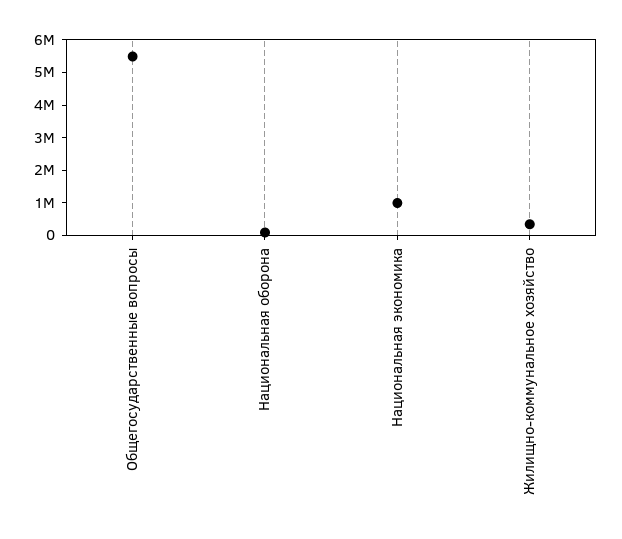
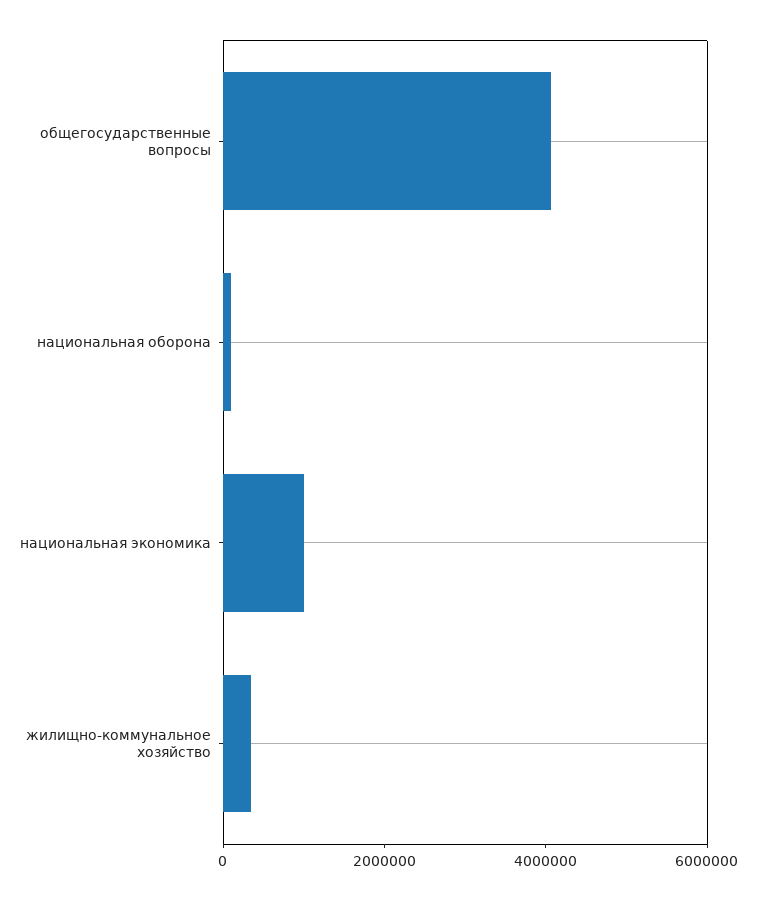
  {
-   "Общегосударственные вопросы": 5500000,
+   "Общегосударственные вопросы": 4000000,
    "Национальная оборона": 0,
    "Национальная экономика": 1000000,
    "Жилищно-коммунальное хозяйство": 250000
  }

